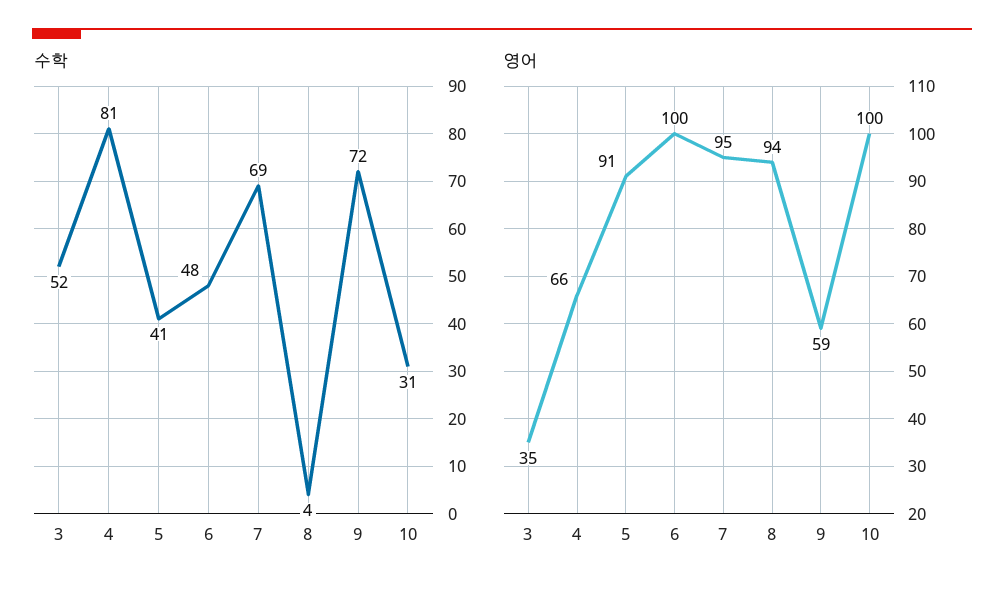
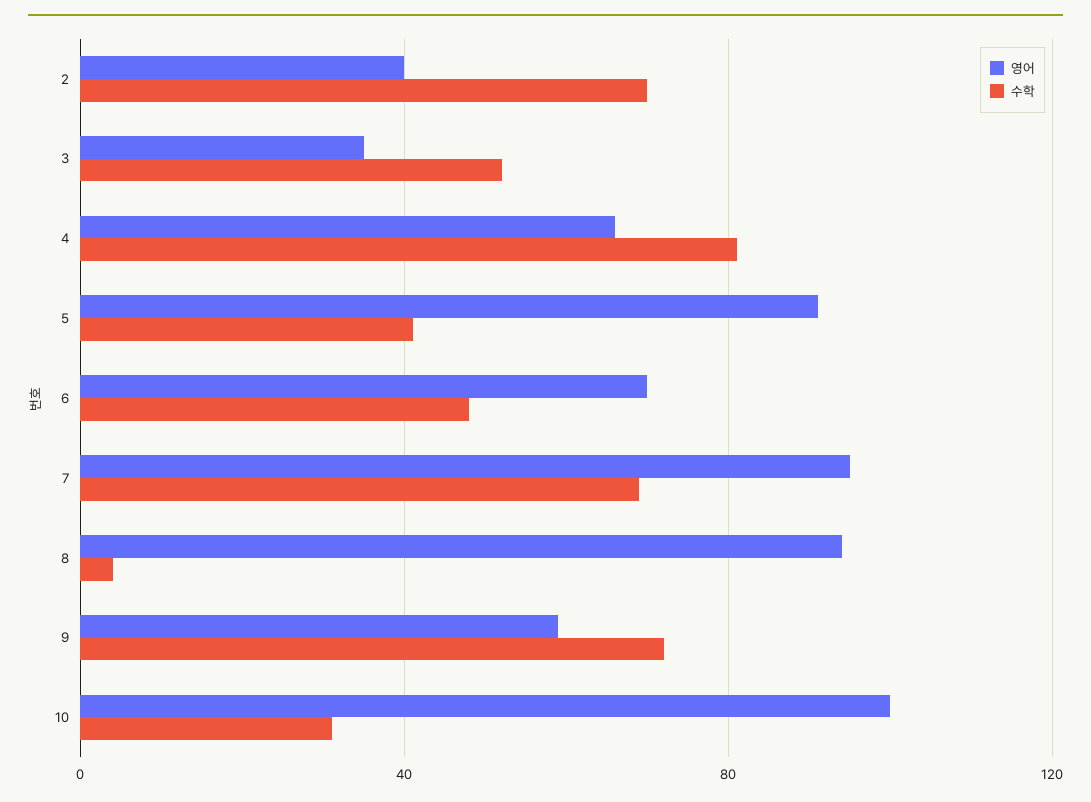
  {
    "수학": {
      "3": 52,
      "4": 81,
      "5": 41,
      "6": 48,
      "7": 69,
      "8": 4,
      "9": 72,
-     "10": 31
+     "10": 31,
+     "2": 70
    },
    "영어": {
      "3": 35,
      "4": 66,
      "5": 91,
-     "6": 100,
+     "6": 70,
      "7": 95,
      "8": 94,
      "9": 59,
-     "10": 100
+     "10": 100,
+     "2": 40
    }
  }

